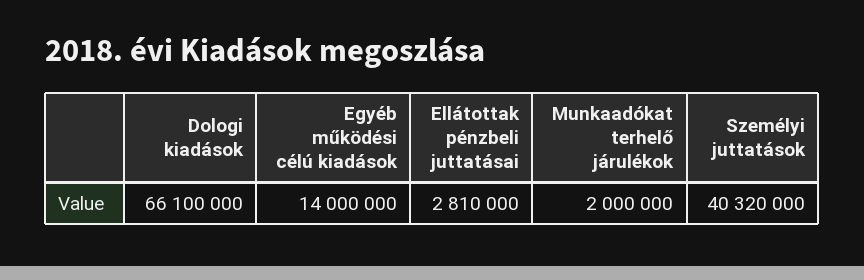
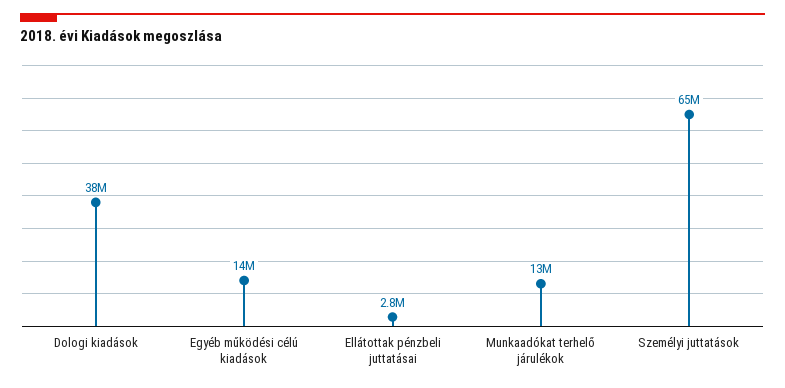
  {
-   "Dologi kiadások": 66100000,
+   "Dologi kiadások": 38000000,
    "Egyéb működési célú kiadások": 14000000,
    "Ellátottak pénzbeli juttatásai": 2810000,
-   "Munkaadókat terhelő járulékok": 2000000,
+   "Munkaadókat terhelő járulékok": 13000000,
-   "Személyi juttatások": 40320000
+   "Személyi juttatások": 65000000
  }

